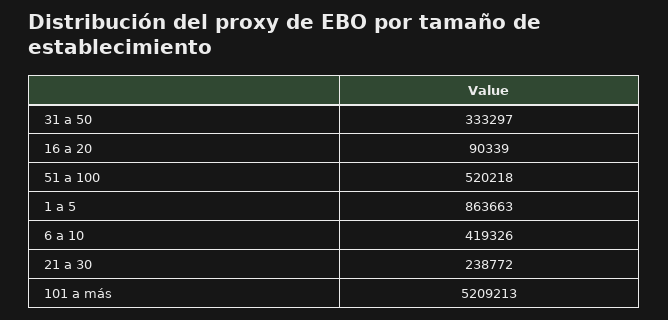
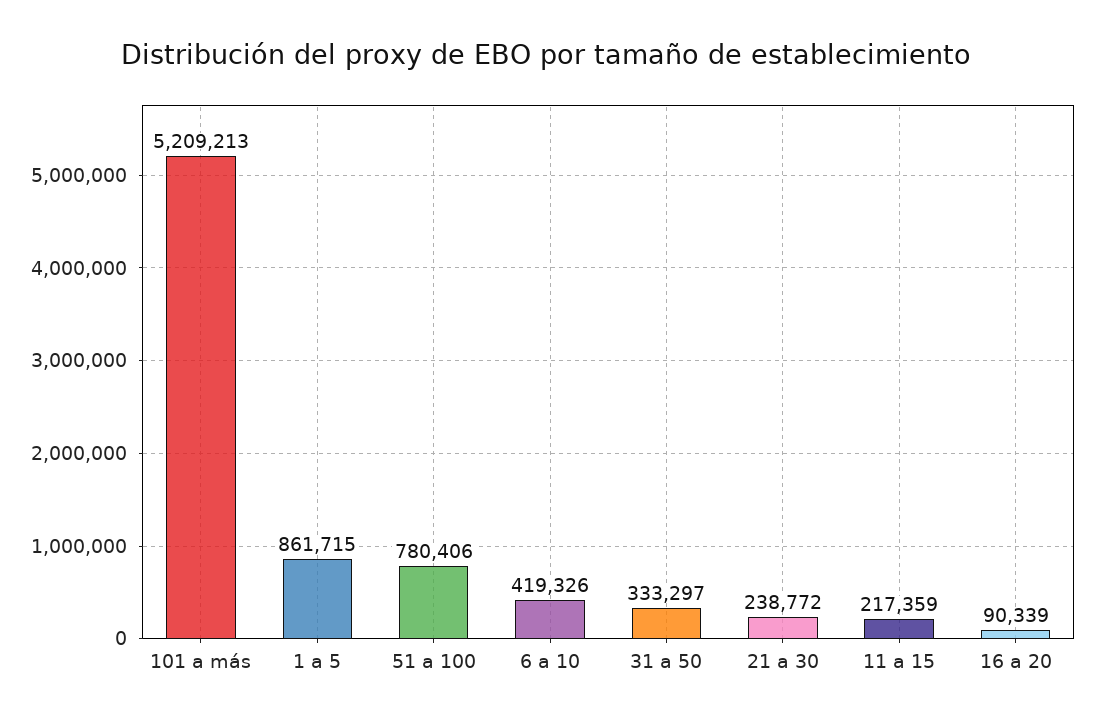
  {
    "31 a 50": 333297,
    "16 a 20": 90339,
-   "51 a 100": 520218,
+   "51 a 100": 780406,
-   "1 a 5": 863663,
+   "1 a 5": 861715,
    "6 a 10": 419326,
    "21 a 30": 238772,
-   "101 a más": 5209213
+   "101 a más": 5209213,
+   "11 a 15": 217359
  }

